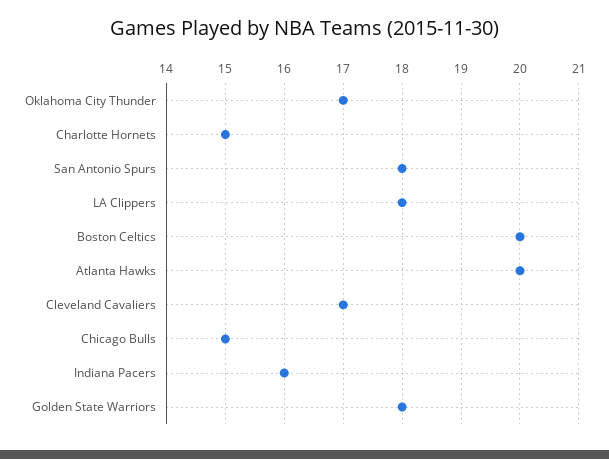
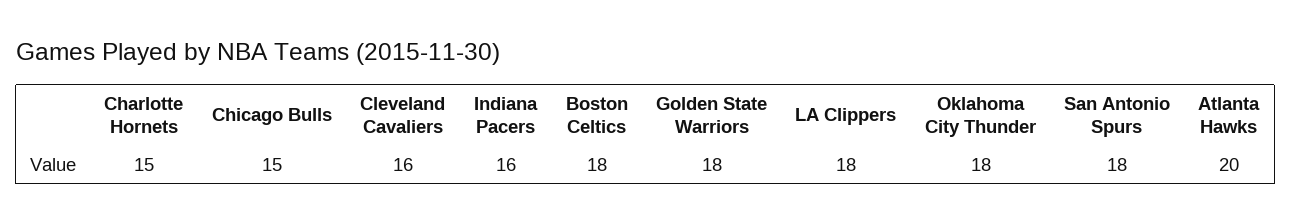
  {
-   "Oklahoma City Thunder": 17,
+   "Oklahoma City Thunder": 18,
    "Charlotte Hornets": 15,
    "San Antonio Spurs": 18,
    "LA Clippers": 18,
-   "Boston Celtics": 20,
+   "Boston Celtics": 18,
    "Atlanta Hawks": 20,
-   "Cleveland Cavaliers": 17,
+   "Cleveland Cavaliers": 16,
    "Chicago Bulls": 15,
    "Indiana Pacers": 16,
    "Golden State Warriors": 18
  }

